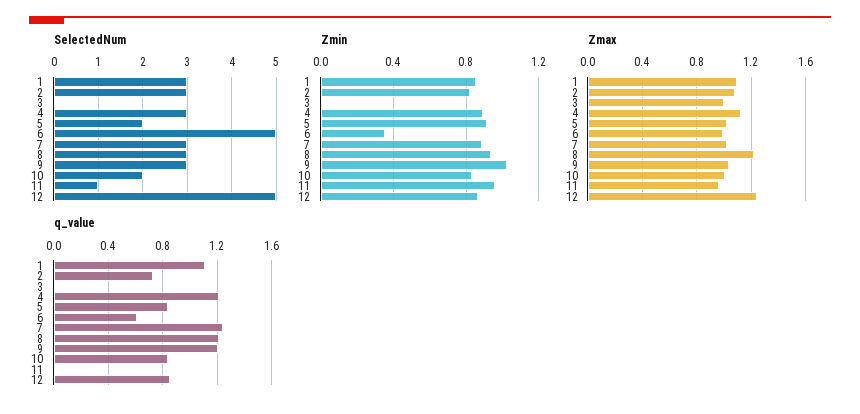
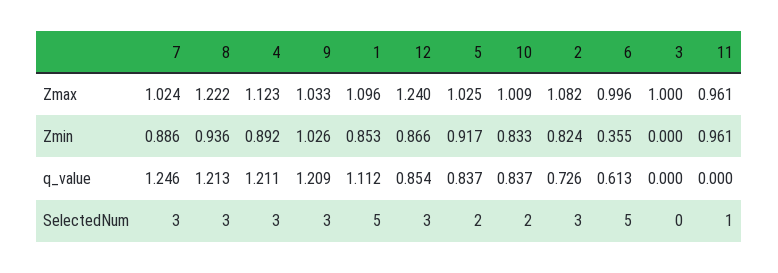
  {
    "SelectedNum": {
-     "1": 3,
+     "1": 5,
      "2": 3,
      "3": 0,
      "4": 3,
      "5": 2,
      "6": 5,
      "7": 3,
      "8": 3,
      "9": 3,
      "10": 2,
      "11": 1,
-     "12": 5
+     "12": 3
    },
    "Zmin": {
      "1": 0.853,
      "2": 0.824,
      "3": 0,
      "4": 0.892,
      "5": 0.917,
      "6": 0.355,
      "7": 0.886,
      "8": 0.936,
      "9": 1.026,
      "10": 0.833,
      "11": 0.961,
      "12": 0.866
    },
    "Zmax": {
      "1": 1.096,
      "2": 1.082,
      "3": 1,
      "4": 1.123,
      "5": 1.025,
      "6": 0.996,
      "7": 1.024,
      "8": 1.222,
      "9": 1.033,
      "10": 1.009,
      "11": 0.961,
      "12": 1.24
    },
    "q_value": {
      "1": 1.112,
      "2": 0.726,
      "3": 0,
      "4": 1.211,
      "5": 0.837,
      "6": 0.613,
      "7": 1.246,
      "8": 1.213,
      "9": 1.209,
      "10": 0.837,
      "11": 0,
      "12": 0.854
    }
  }

